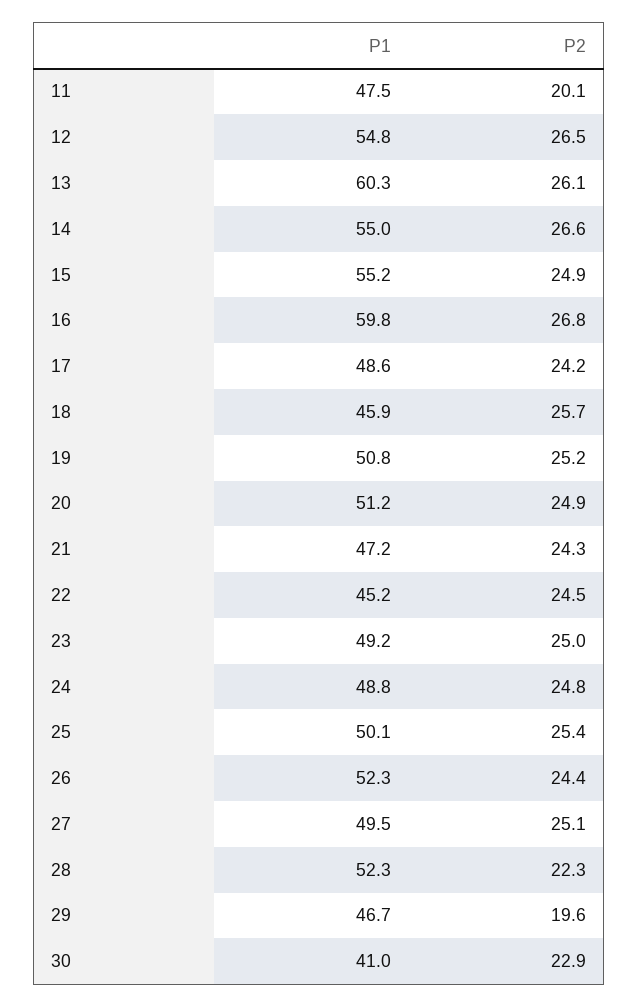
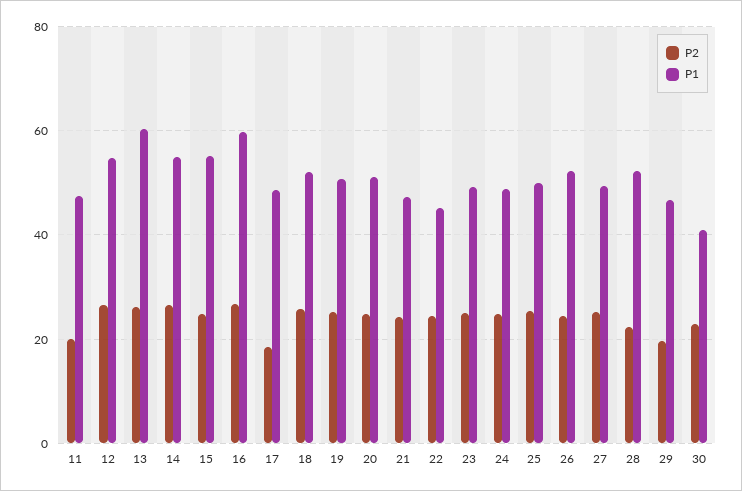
  {
    "P1": {
      "11": 47.5,
      "12": 54.8,
      "13": 60.3,
      "14": 55,
      "15": 55.2,
      "16": 59.8,
      "17": 48.6,
-     "18": 45.9,
+     "18": 52,
      "19": 50.8,
      "20": 51.2,
      "21": 47.2,
      "22": 45.2,
      "23": 49.2,
      "24": 48.8,
      "25": 50.1,
      "26": 52.3,
      "27": 49.5,
      "28": 52.3,
      "29": 46.7,
      "30": 41
    },
    "P2": {
      "11": 20.1,
      "12": 26.5,
      "13": 26.1,
      "14": 26.6,
      "15": 24.9,
      "16": 26.8,
-     "17": 24.2,
+     "17": 18,
      "18": 25.7,
      "19": 25.2,
      "20": 24.9,
      "21": 24.3,
      "22": 24.5,
      "23": 25,
      "24": 24.8,
      "25": 25.4,
      "26": 24.4,
      "27": 25.1,
      "28": 22.3,
      "29": 19.6,
      "30": 22.9
    }
  }

